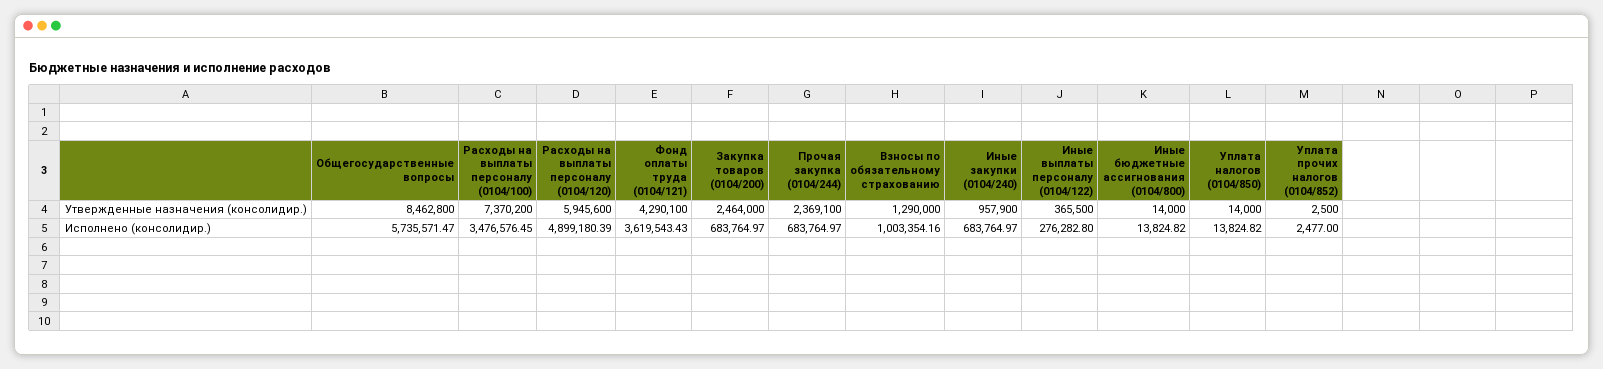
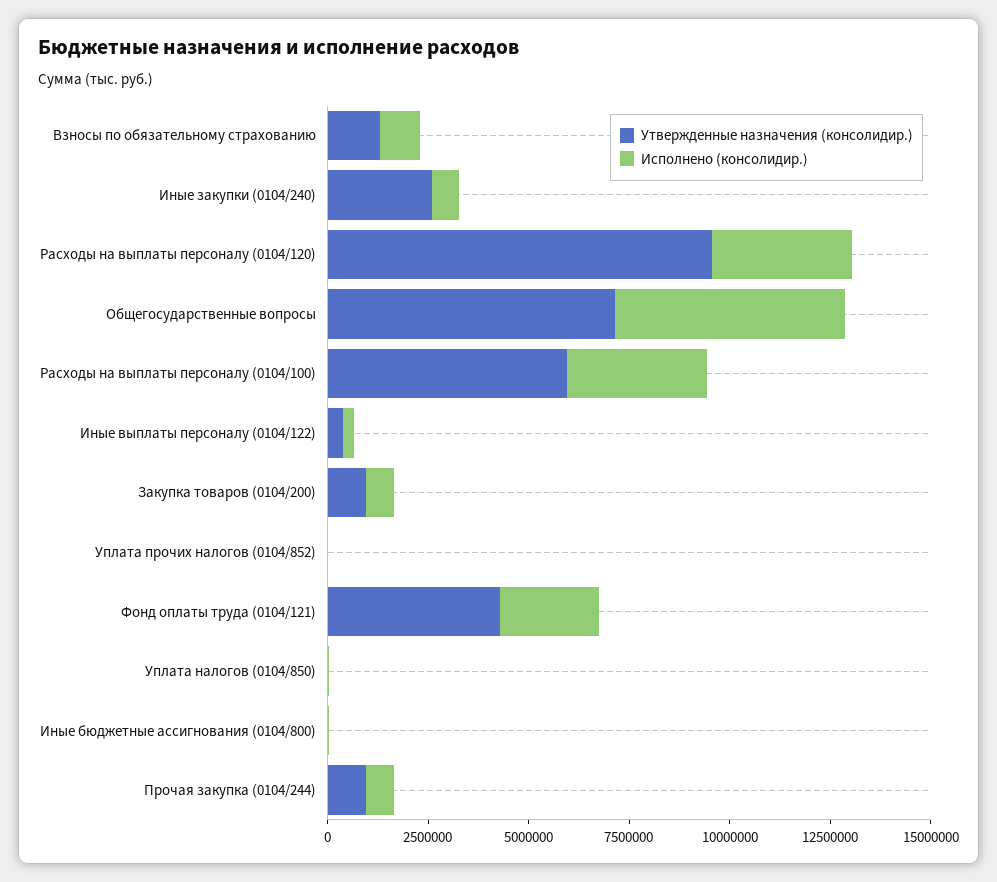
  {
    "Утвержденные назначения (консолидир.)": {
-     "Общегосударственные вопросы": 8462800,
+     "Общегосударственные вопросы": 7000000,
-     "Расходы на выплаты персоналу (0104/100)": 7370200,
+     "Расходы на выплаты персоналу (0104/100)": 6000000,
-     "Расходы на выплаты персоналу (0104/120)": 5945600,
+     "Расходы на выплаты персоналу (0104/120)": 9500000,
      "Фонд оплаты труда (0104/121)": 4290100,
-     "Закупка товаров (0104/200)": 2464000,
+     "Закупка товаров (0104/200)": 1000000,
-     "Прочая закупка (0104/244)": 2369100,
+     "Прочая закупка (0104/244)": 1000000,
      "Взносы по обязательному страхованию": 1290000,
-     "Иные закупки (0104/240)": 957900,
+     "Иные закупки (0104/240)": 2500000,
      "Иные выплаты персоналу (0104/122)": 365500,
      "Иные бюджетные ассигнования (0104/800)": 14000,
      "Уплата налогов (0104/850)": 14000,
      "Уплата прочих налогов (0104/852)": 2500
    },
    "Исполнено (консолидир.)": {
      "Общегосударственные вопросы": 5735571.47,
      "Расходы на выплаты персоналу (0104/100)": 3476576.45,
-     "Расходы на выплаты персоналу (0104/120)": 4899180.39,
+     "Расходы на выплаты персоналу (0104/120)": 3500000,
-     "Фонд оплаты труда (0104/121)": 3619543.43,
+     "Фонд оплаты труда (0104/121)": 2500000,
      "Закупка товаров (0104/200)": 683764.97,
      "Прочая закупка (0104/244)": 683764.97,
      "Взносы по обязательному страхованию": 1003354.16,
      "Иные закупки (0104/240)": 683764.97,
      "Иные выплаты персоналу (0104/122)": 276282.8,
      "Иные бюджетные ассигнования (0104/800)": 13824.82,
      "Уплата налогов (0104/850)": 13824.82,
      "Уплата прочих налогов (0104/852)": 2477
    }
  }

